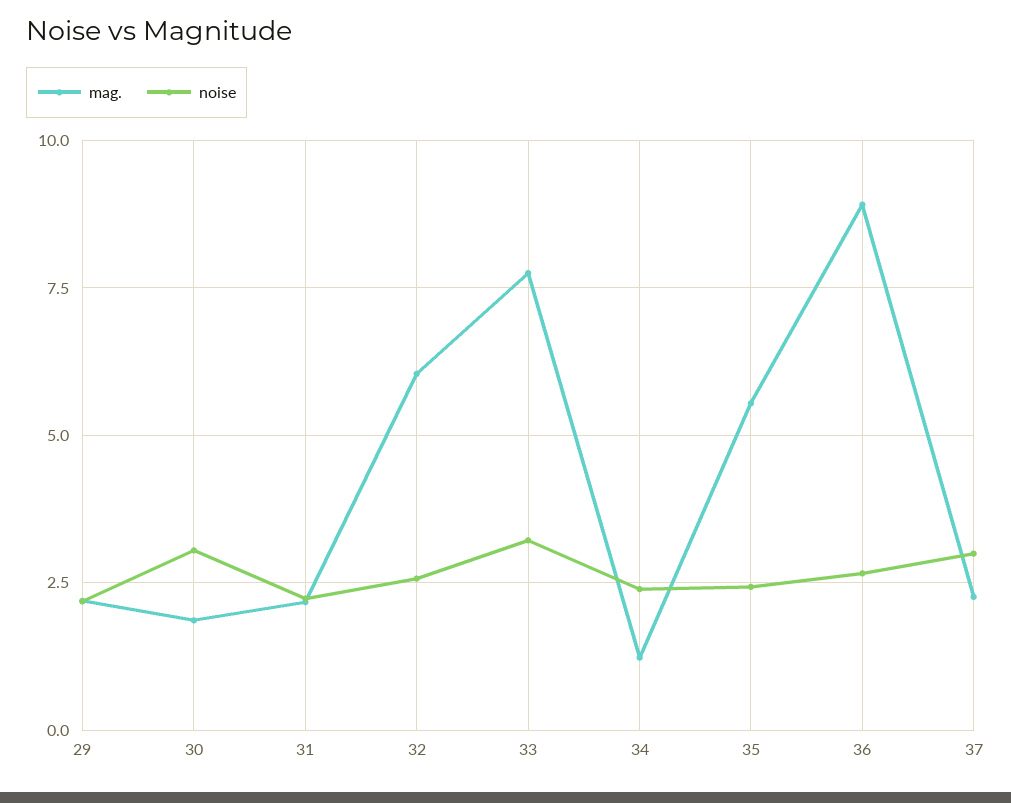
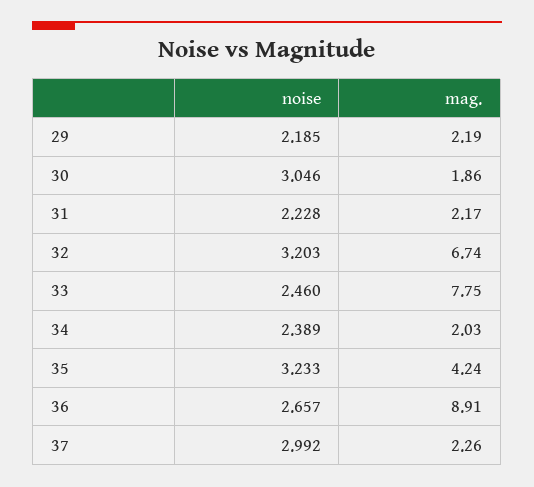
  {
    "mag.": {
      "29": 2.19,
      "30": 1.86,
      "31": 2.17,
-     "32": 6,
+     "32": 6.74,
      "33": 7.75,
-     "34": 1.25,
+     "34": 2.03,
-     "35": 5.5,
+     "35": 4.24,
      "36": 8.91,
      "37": 2.26
    },
    "noise": {
      "29": 2.185,
      "30": 3.046,
      "31": 2.228,
-     "32": 2.5,
+     "32": 3.203,
-     "33": 3.25,
+     "33": 2.46,
      "34": 2.389,
-     "35": 2.5,
+     "35": 3.233,
      "36": 2.657,
      "37": 2.992
    }
  }

